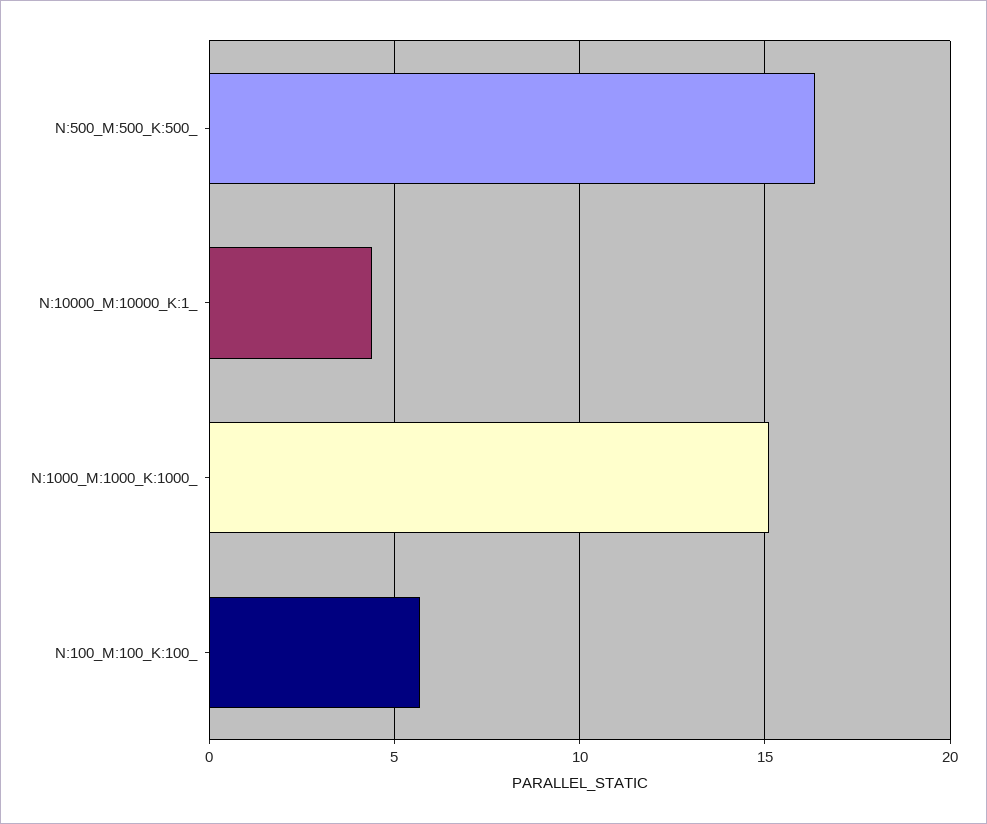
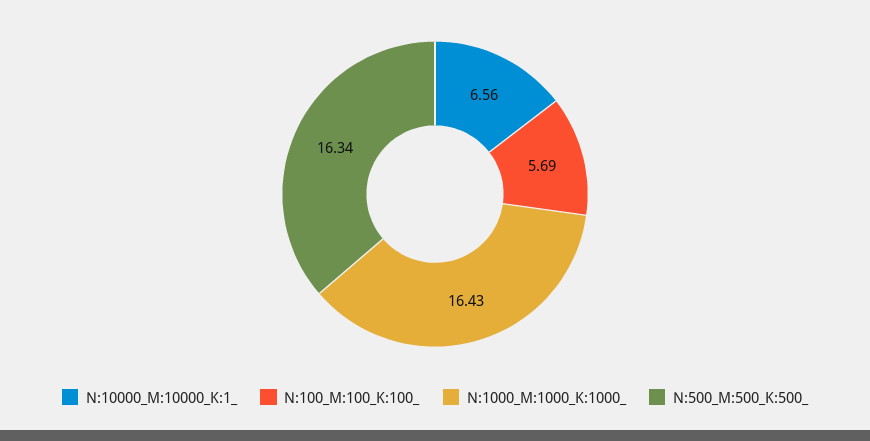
  {
    "N:500_M:500_K:500_": 16.34,
-   "N:10000_M:10000_K:1_": 4.5,
+   "N:10000_M:10000_K:1_": 6.56,
-   "N:1000_M:1000_K:1000_": 15,
+   "N:1000_M:1000_K:1000_": 16.43,
    "N:100_M:100_K:100_": 5.69
  }

